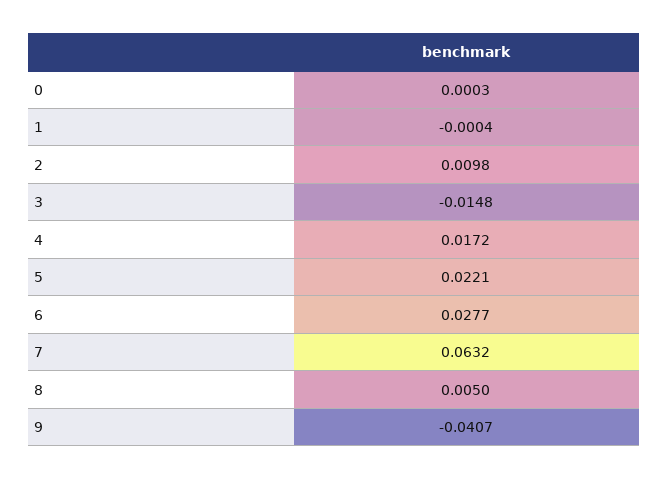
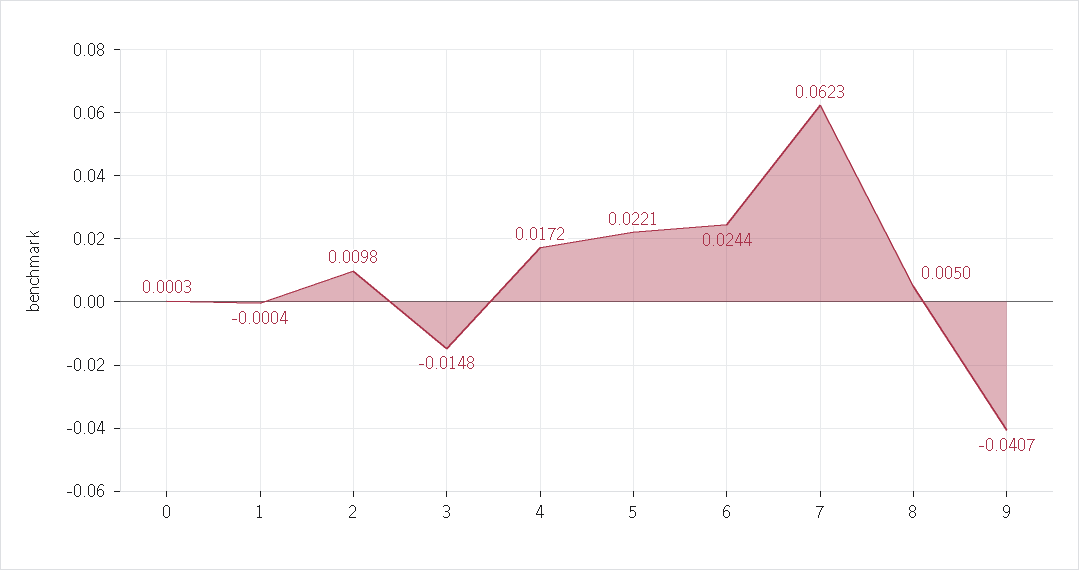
  {
    "0": 0.0003,
    "1": -0.0004,
    "2": 0.0098,
    "3": -0.0148,
    "4": 0.0172,
    "5": 0.0221,
-   "6": 0.0277,
+   "6": 0.0244,
-   "7": 0.0632,
+   "7": 0.0623,
    "8": 0.005,
    "9": -0.0407
  }

